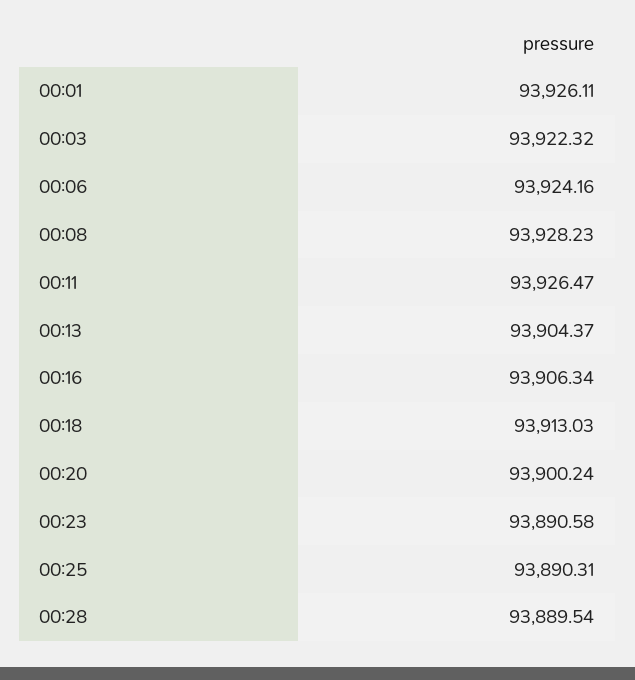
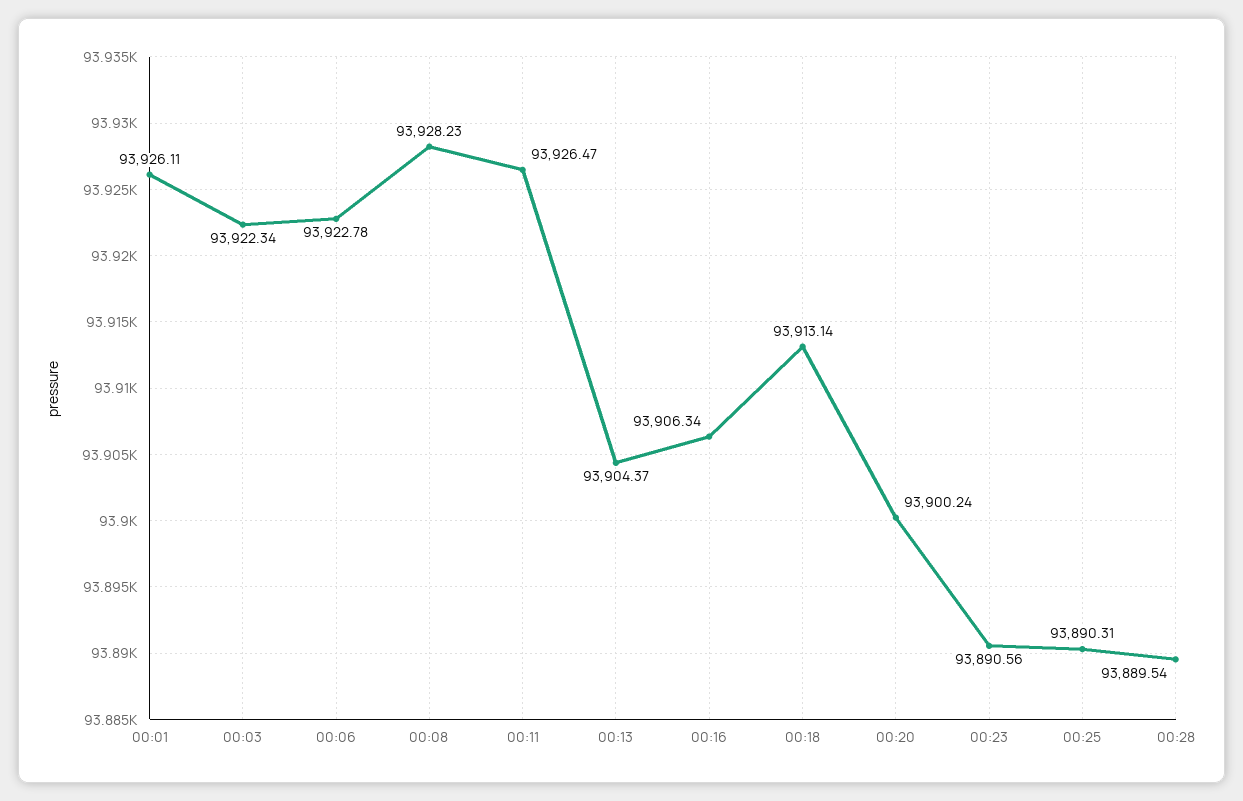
  {
    "00:01": 93926.11,
-   "00:03": 93922.32,
+   "00:03": 93922.34,
-   "00:06": 93924.16,
+   "00:06": 93922.78,
    "00:08": 93928.23,
    "00:11": 93926.47,
    "00:13": 93904.37,
    "00:16": 93906.34,
-   "00:18": 93913.03,
+   "00:18": 93913.14,
    "00:20": 93900.24,
-   "00:23": 93890.58,
+   "00:23": 93890.56,
    "00:25": 93890.31,
    "00:28": 93889.54
  }

